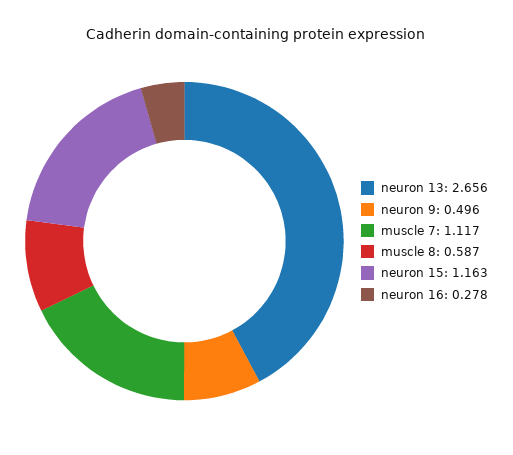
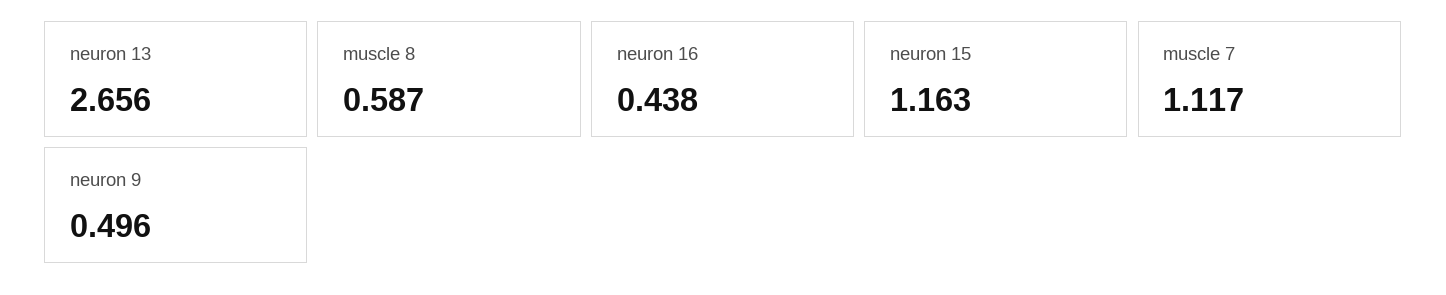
  {
    "neuron 13": 2.656,
    "neuron 9": 0.496,
    "muscle 7": 1.117,
    "muscle 8": 0.587,
    "neuron 15": 1.163,
-   "neuron 16": 0.278
+   "neuron 16": 0.438
  }

